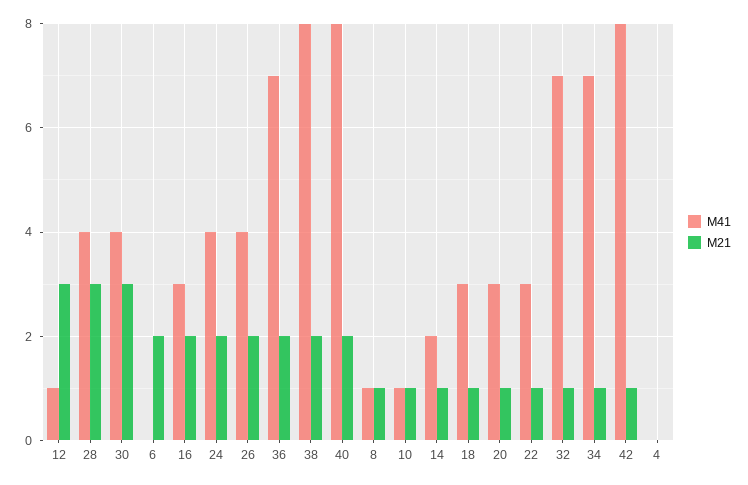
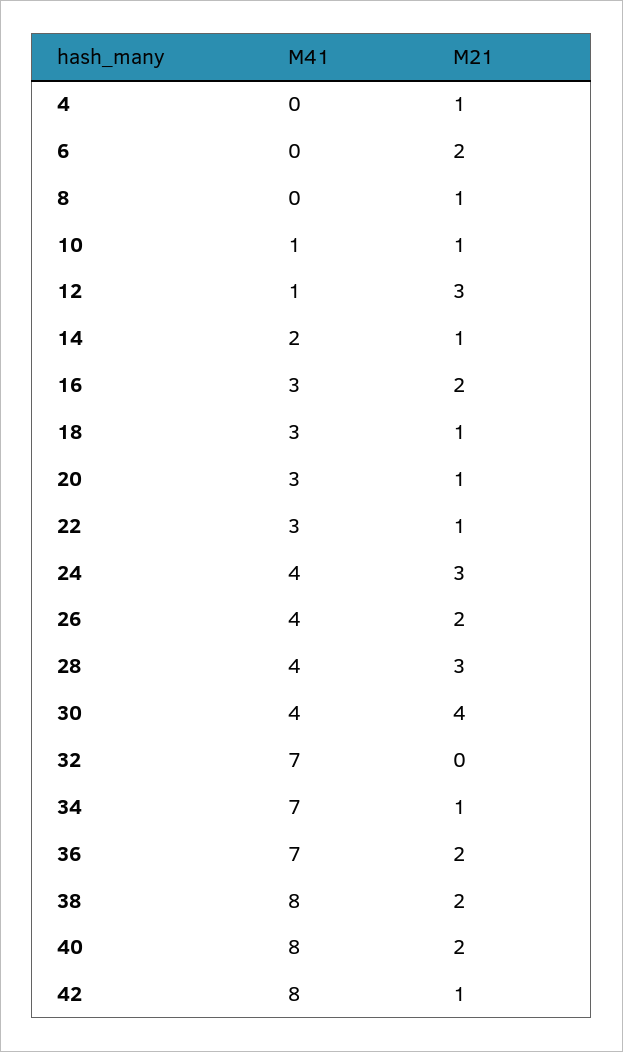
  {
    "M41": {
      "12": 1,
      "28": 4,
      "30": 4,
      "6": 0,
      "16": 3,
      "24": 4,
      "26": 4,
      "36": 7,
      "38": 8,
      "40": 8,
-     "8": 1,
+     "8": 0,
      "10": 1,
      "14": 2,
      "18": 3,
      "20": 3,
      "22": 3,
      "32": 7,
      "34": 7,
      "42": 8,
      "4": 0
    },
    "M21": {
      "12": 3,
      "28": 3,
-     "30": 3,
+     "30": 4,
      "6": 2,
      "16": 2,
-     "24": 2,
+     "24": 3,
      "26": 2,
      "36": 2,
      "38": 2,
      "40": 2,
      "8": 1,
      "10": 1,
      "14": 1,
      "18": 1,
      "20": 1,
      "22": 1,
-     "32": 1,
+     "32": 0,
      "34": 1,
      "42": 1,
-     "4": 0
+     "4": 1
    }
  }

